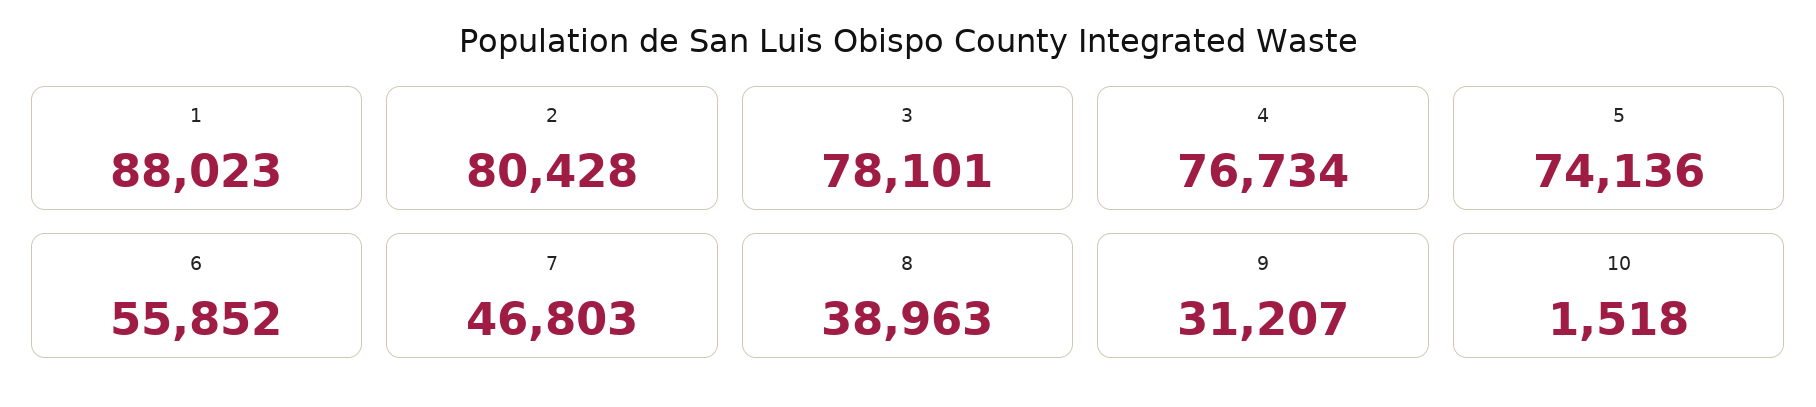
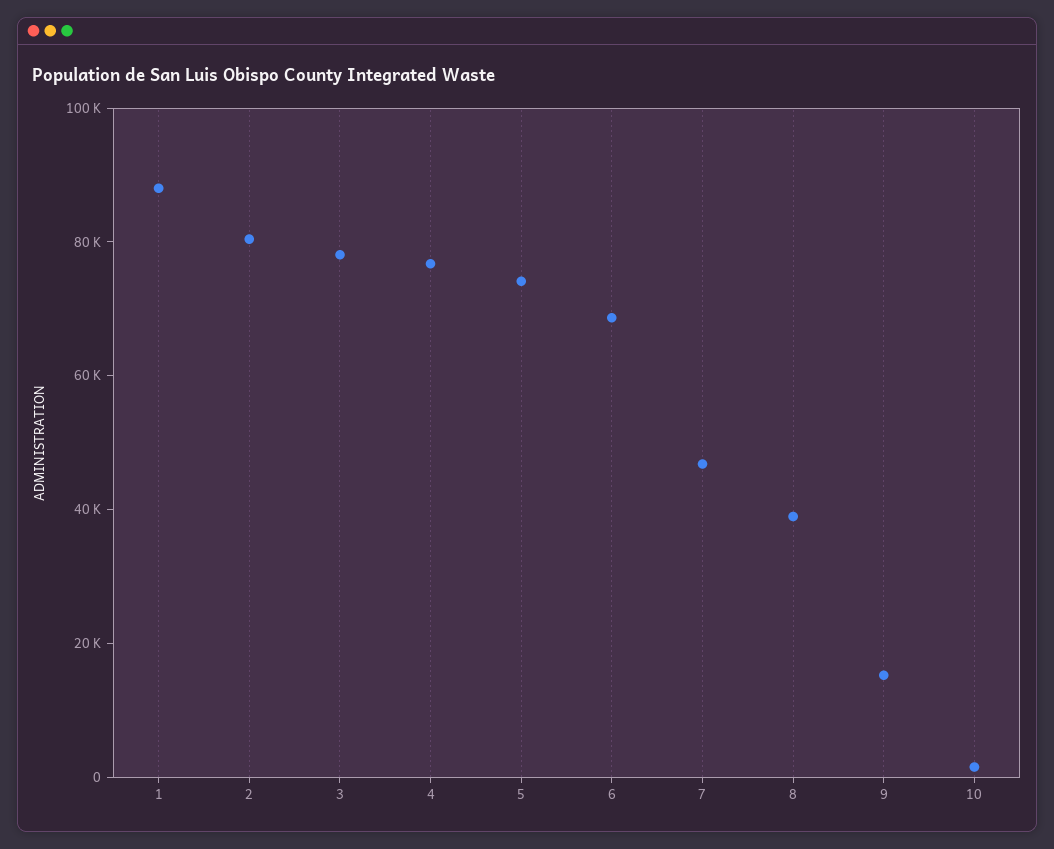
  {
    "1": 88023,
    "2": 80428,
    "3": 78101,
    "4": 76734,
    "5": 74136,
-   "6": 55852,
+   "6": 70000,
    "7": 46803,
    "8": 38963,
-   "9": 31207,
+   "9": 15000,
    "10": 1518
  }

